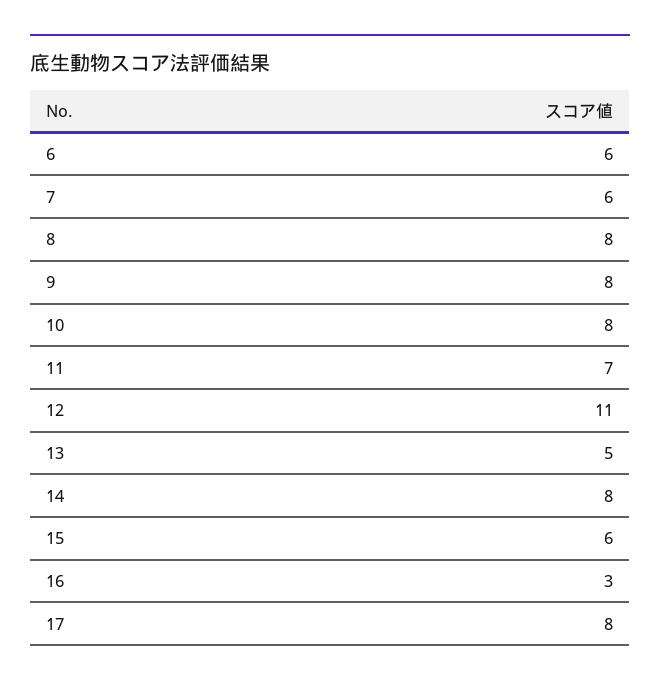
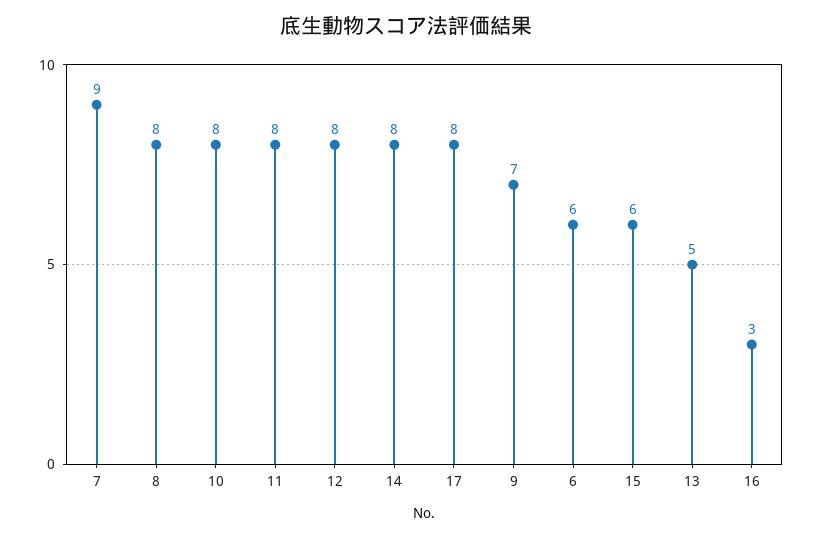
  {
    "6": 6,
-   "7": 6,
+   "7": 9,
    "8": 8,
-   "9": 8,
+   "9": 7,
    "10": 8,
-   "11": 7,
+   "11": 8,
-   "12": 11,
+   "12": 8,
    "13": 5,
    "14": 8,
    "15": 6,
    "16": 3,
    "17": 8
  }

